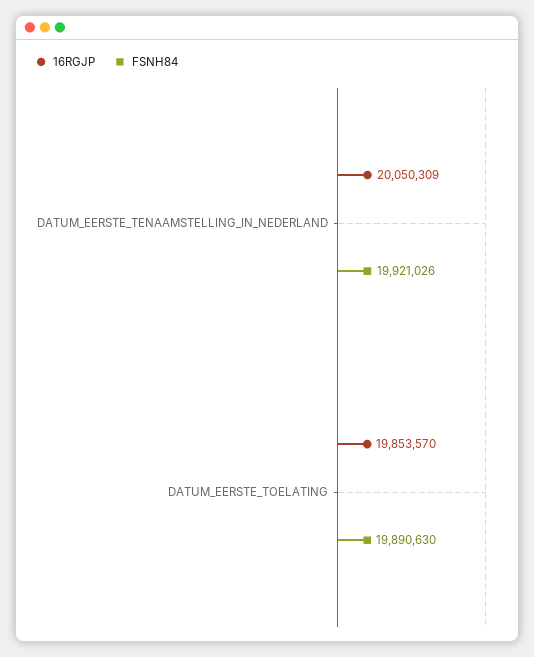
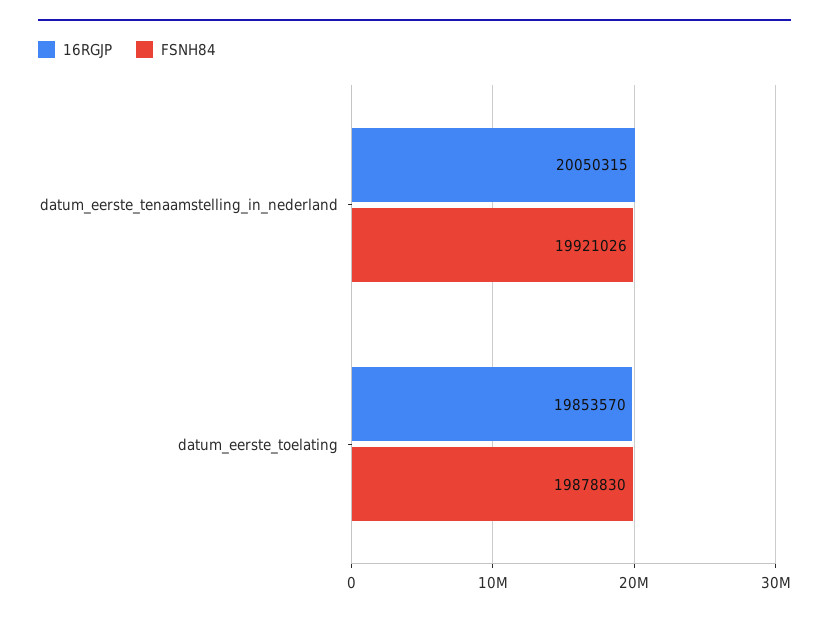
  {
    "16RGJP": {
-     "DATUM_EERSTE_TENAAMSTELLING_IN_NEDERLAND": 20050309,
+     "DATUM_EERSTE_TENAAMSTELLING_IN_NEDERLAND": 20050315,
      "DATUM_EERSTE_TOELATING": 19853570
    },
    "FSNH84": {
      "DATUM_EERSTE_TENAAMSTELLING_IN_NEDERLAND": 19921026,
-     "DATUM_EERSTE_TOELATING": 19890630
+     "DATUM_EERSTE_TOELATING": 19878830
    }
  }

